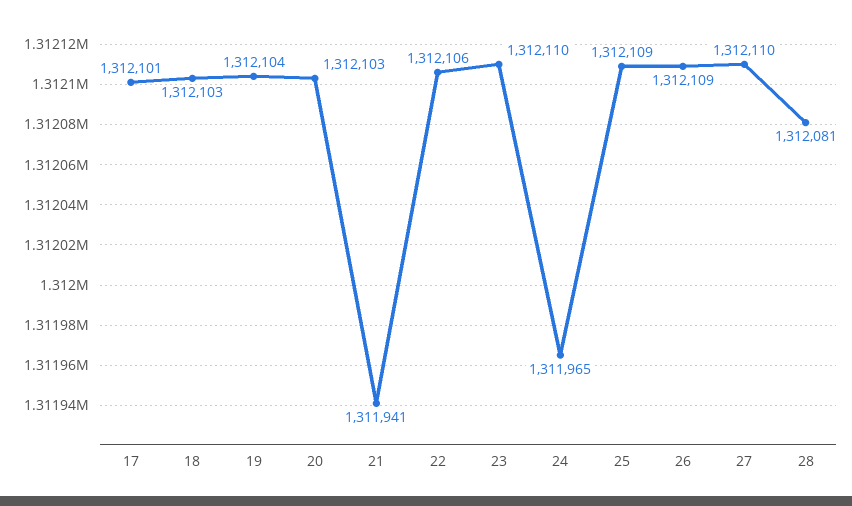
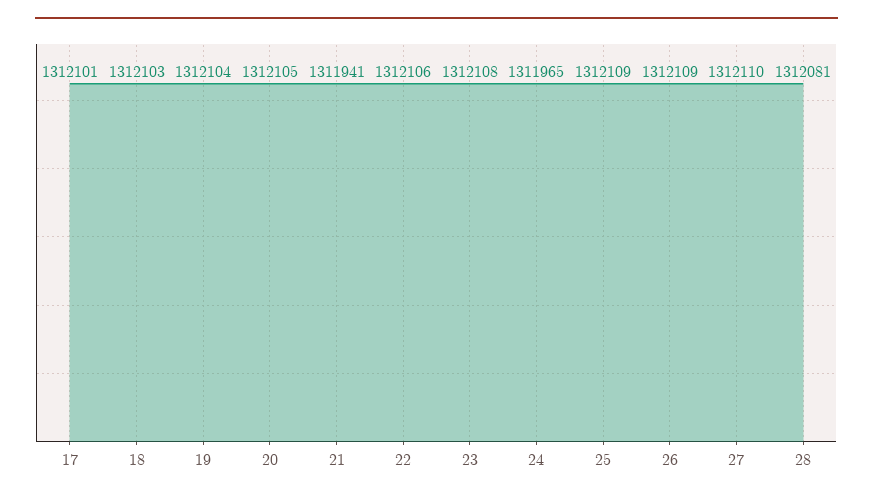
  {
    "17": 1312101,
    "18": 1312103,
    "19": 1312104,
-   "20": 1312103,
+   "20": 1312105,
    "21": 1311941,
    "22": 1312106,
-   "23": 1312110,
+   "23": 1312108,
    "24": 1311965,
    "25": 1312109,
    "26": 1312109,
    "27": 1312110,
    "28": 1312081
  }

